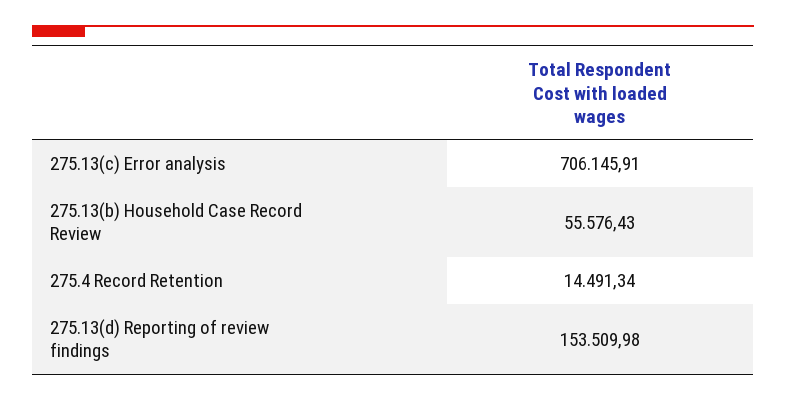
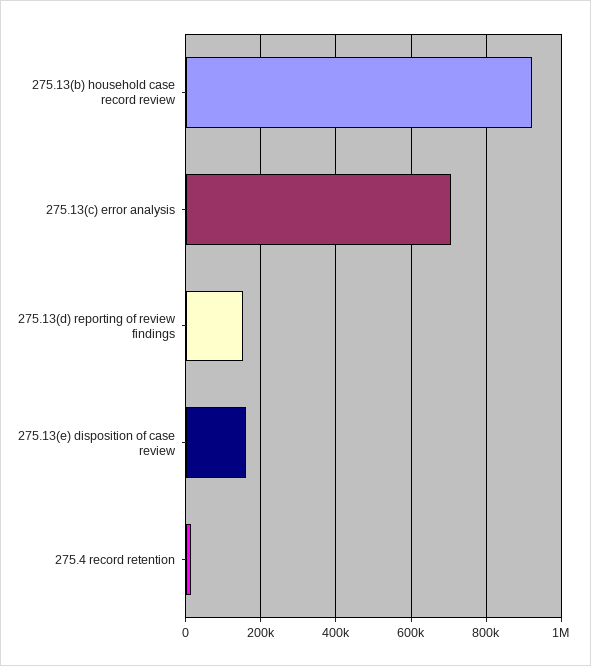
  {
    "275.13(c) Error analysis": 706145.91,
-   "275.13(b) Household Case Record Review": 55576.43,
+   "275.13(b) Household Case Record Review": 920000,
    "275.4 Record Retention": 14491.34,
-   "275.13(d) Reporting of review findings": 153509.98
+   "275.13(d) Reporting of review findings": 153509.98,
+   "275.13(e) disposition of case review": 160000
  }

